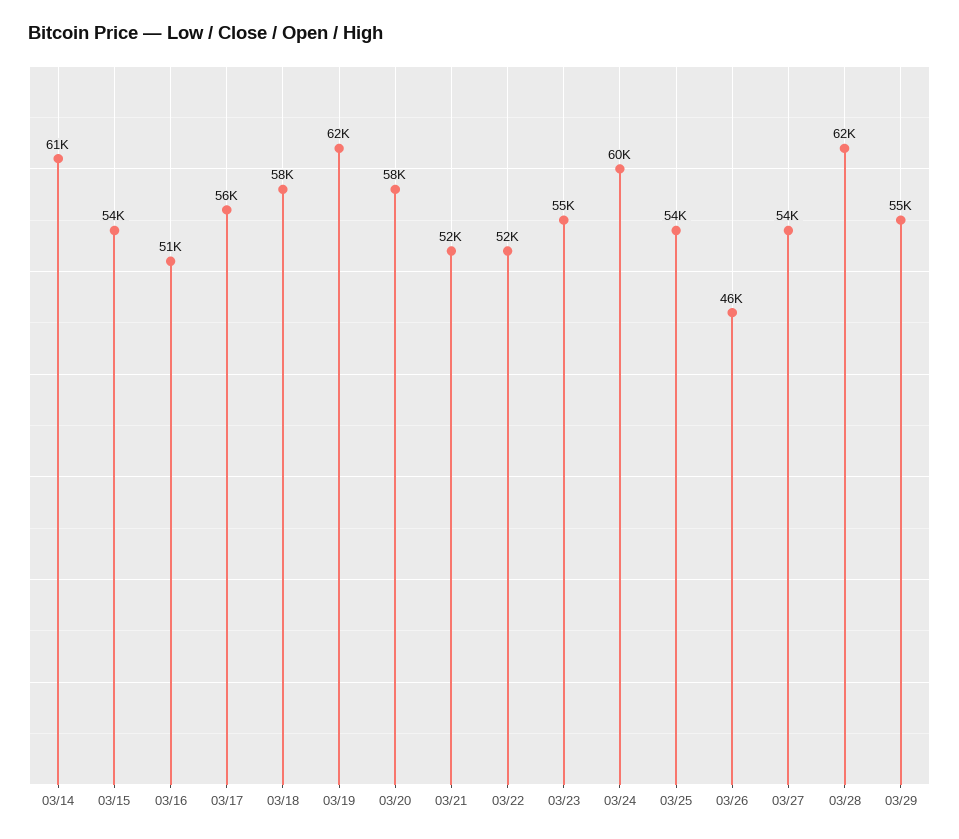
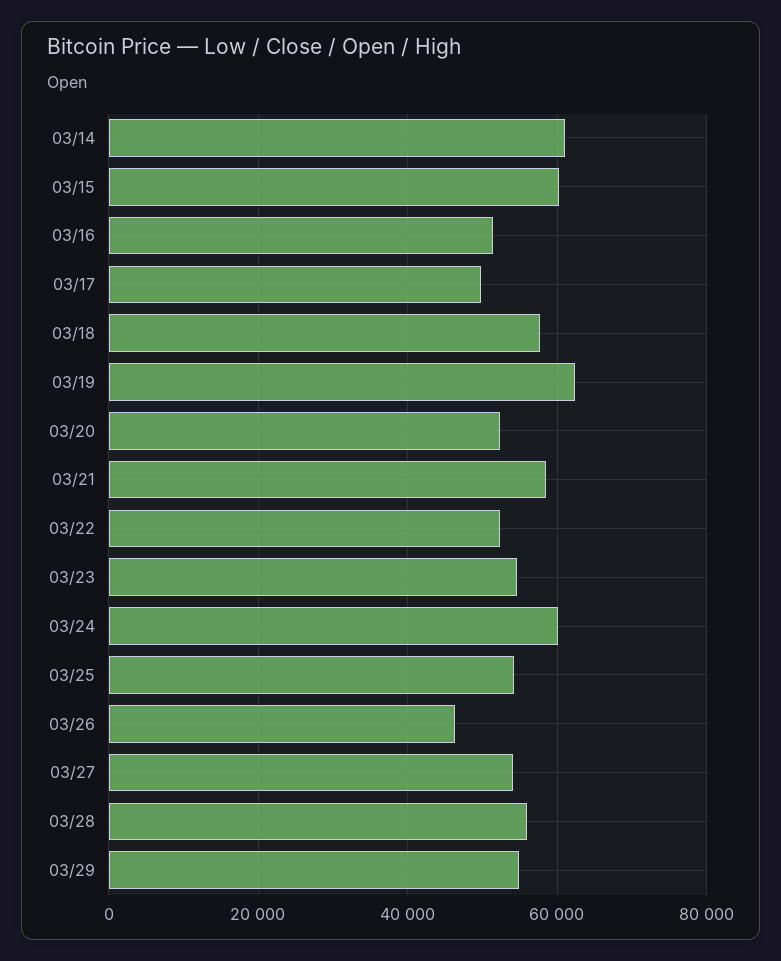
  {
    "03/14": 61000,
-   "03/15": 54000,
+   "03/15": 60000,
    "03/16": 51000,
-   "03/17": 56000,
+   "03/17": 50000,
    "03/18": 58000,
    "03/19": 62000,
-   "03/20": 58000,
+   "03/20": 52000,
-   "03/21": 52000,
+   "03/21": 58000,
    "03/22": 52000,
    "03/23": 55000,
    "03/24": 60000,
    "03/25": 54000,
    "03/26": 46000,
    "03/27": 54000,
-   "03/28": 62000,
+   "03/28": 56000,
    "03/29": 55000
  }

